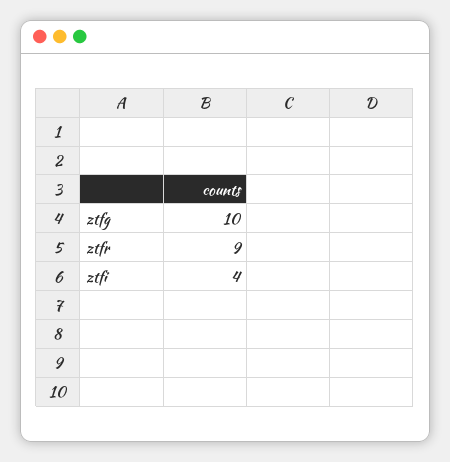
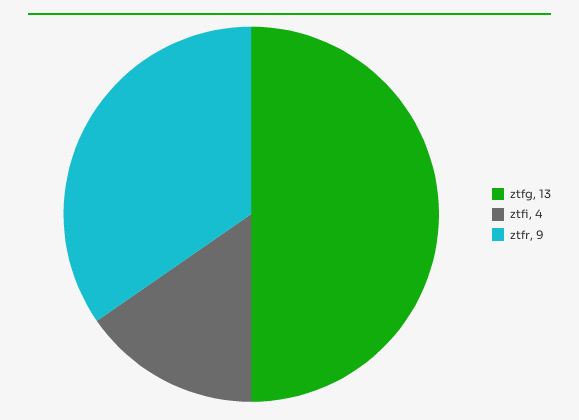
  {
-   "ztfg": 10,
+   "ztfg": 13,
    "ztfr": 9,
    "ztfi": 4
  }

